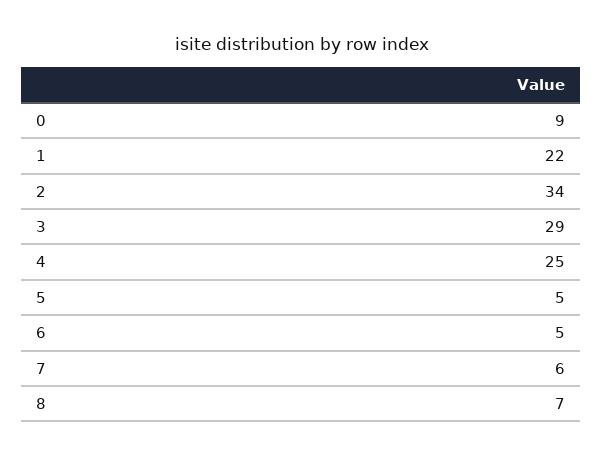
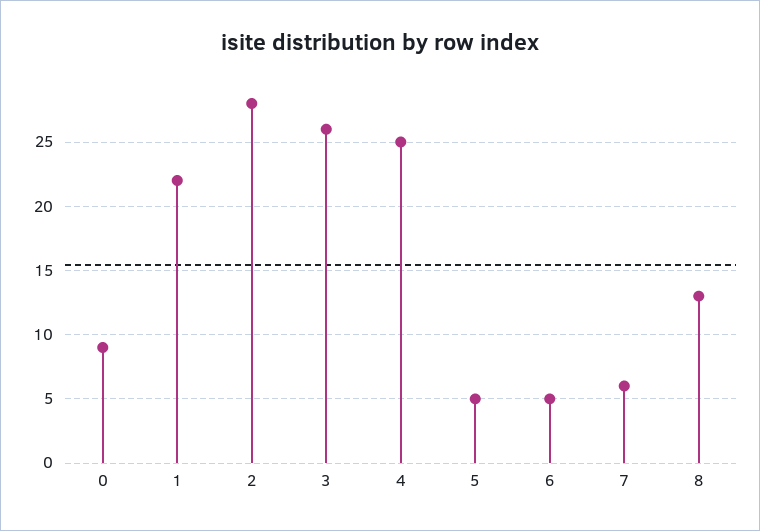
  {
    "0": 9,
    "1": 22,
-   "2": 34,
+   "2": 28,
-   "3": 29,
+   "3": 26,
    "4": 25,
    "5": 5,
    "6": 5,
    "7": 6,
-   "8": 7
+   "8": 13
  }

